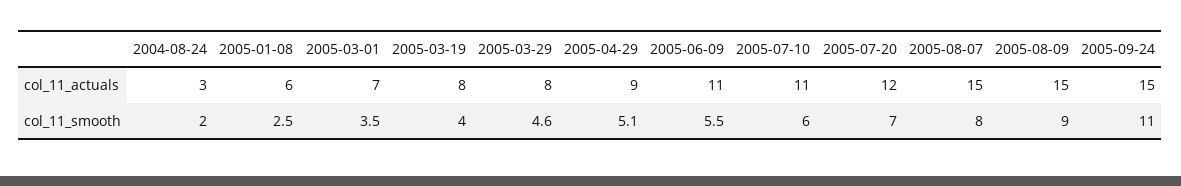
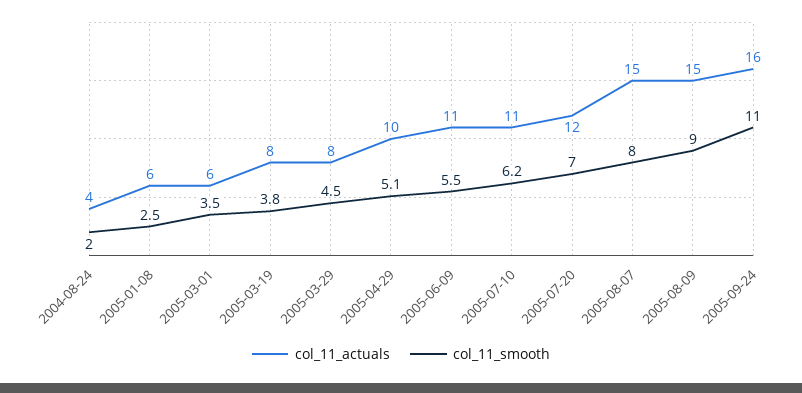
  {
    "col_11_actuals": {
-     "2004-08-24": 3,
+     "2004-08-24": 4,
      "2005-01-08": 6,
-     "2005-03-01": 7,
+     "2005-03-01": 6,
      "2005-03-19": 8,
      "2005-03-29": 8,
-     "2005-04-29": 9,
+     "2005-04-29": 10,
      "2005-06-09": 11,
      "2005-07-10": 11,
      "2005-07-20": 12,
      "2005-08-07": 15,
      "2005-08-09": 15,
-     "2005-09-24": 15
+     "2005-09-24": 16
    },
    "col_11_smooth": {
      "2004-08-24": 2,
      "2005-01-08": 2.5,
      "2005-03-01": 3.5,
-     "2005-03-19": 4,
+     "2005-03-19": 3.8,
-     "2005-03-29": 4.6,
+     "2005-03-29": 4.5,
      "2005-04-29": 5.1,
      "2005-06-09": 5.5,
-     "2005-07-10": 6,
+     "2005-07-10": 6.2,
      "2005-07-20": 7,
      "2005-08-07": 8,
      "2005-08-09": 9,
      "2005-09-24": 11
    }
  }

